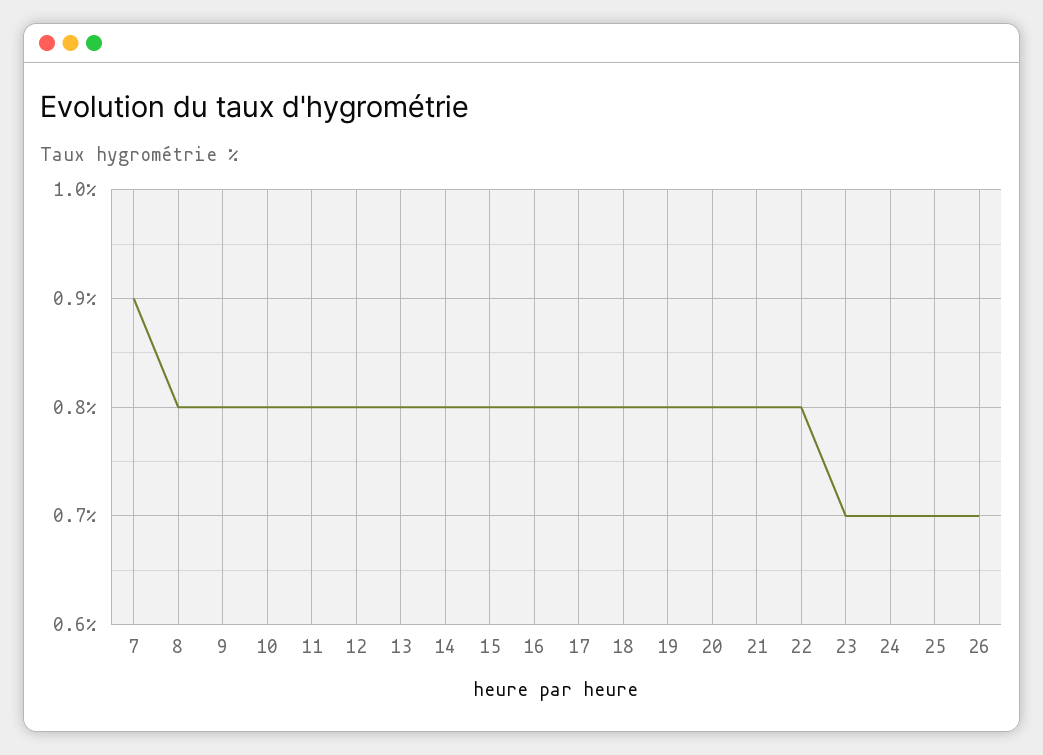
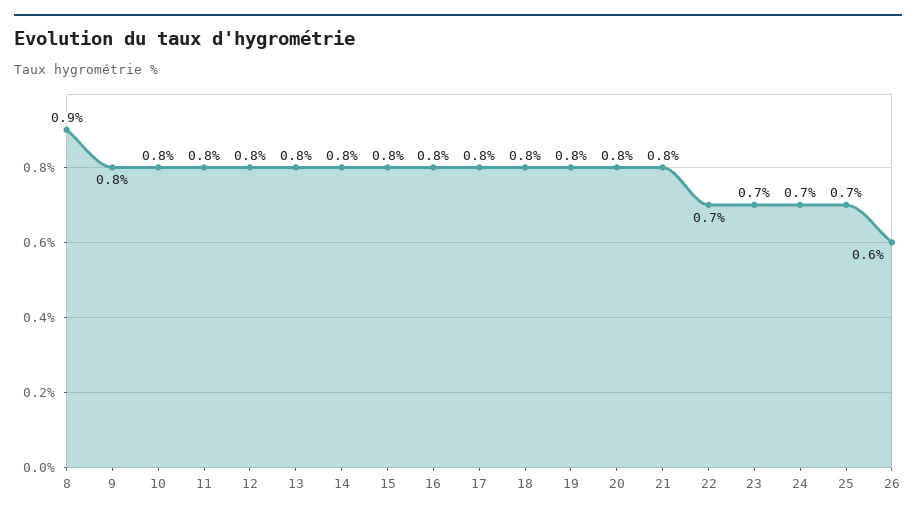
  {
-   "7": 0.9,
-   "8": 0.8,
+   "8": 0.9,
    "9": 0.8,
    "10": 0.8,
    "11": 0.8,
    "12": 0.8,
    "13": 0.8,
    "14": 0.8,
    "15": 0.8,
    "16": 0.8,
    "17": 0.8,
    "18": 0.8,
    "19": 0.8,
    "20": 0.8,
    "21": 0.8,
-   "22": 0.8,
+   "22": 0.7,
    "23": 0.7,
    "24": 0.7,
    "25": 0.7,
-   "26": 0.7
+   "26": 0.6
  }

